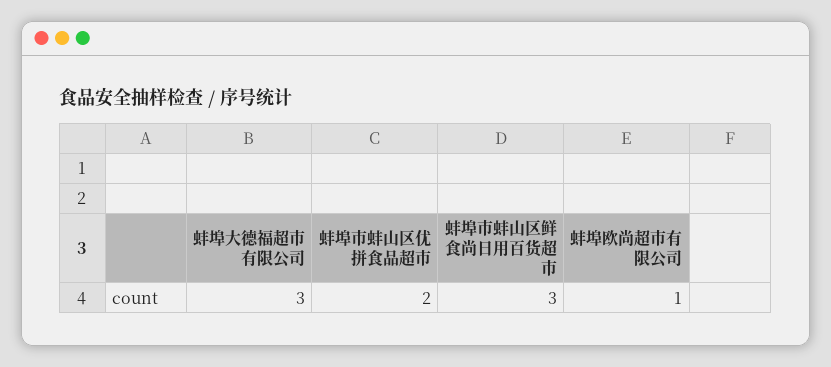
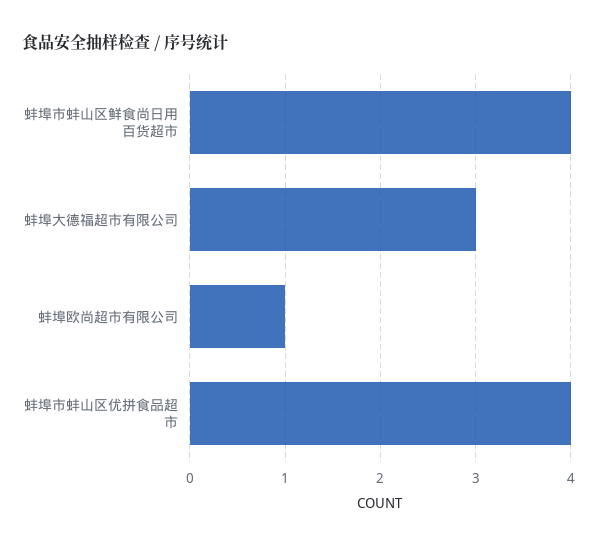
  {
    "蚌埠大德福超市有限公司": 3,
-   "蚌埠市蚌山区优拼食品超市": 2,
+   "蚌埠市蚌山区优拼食品超市": 4,
-   "蚌埠市蚌山区鲜食尚日用百货超市": 3,
+   "蚌埠市蚌山区鲜食尚日用百货超市": 4,
    "蚌埠欧尚超市有限公司": 1
  }

